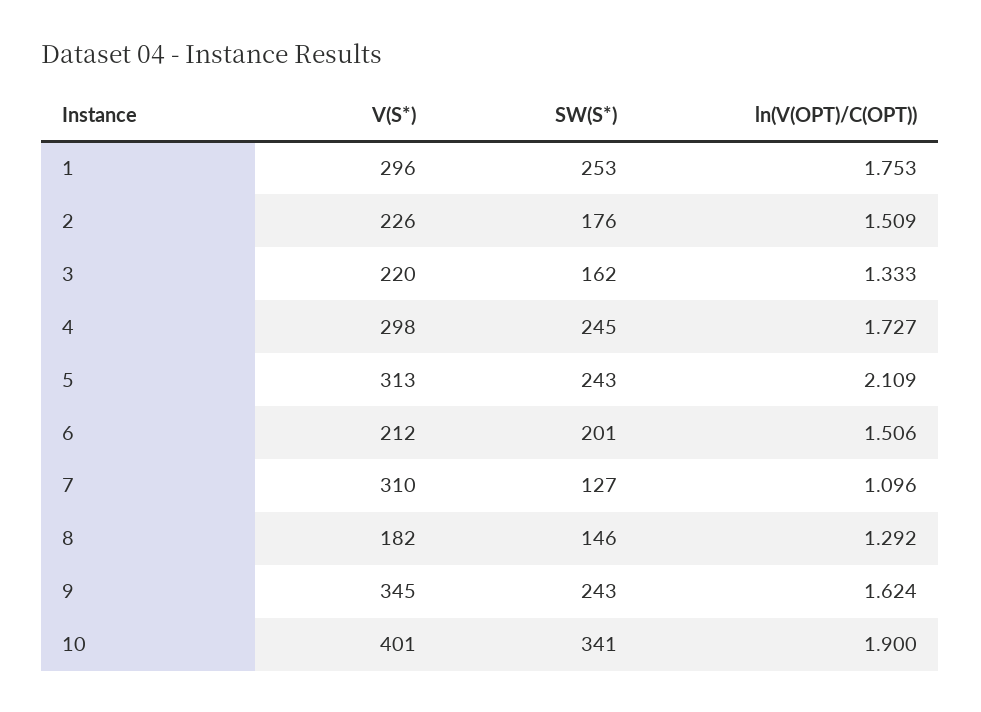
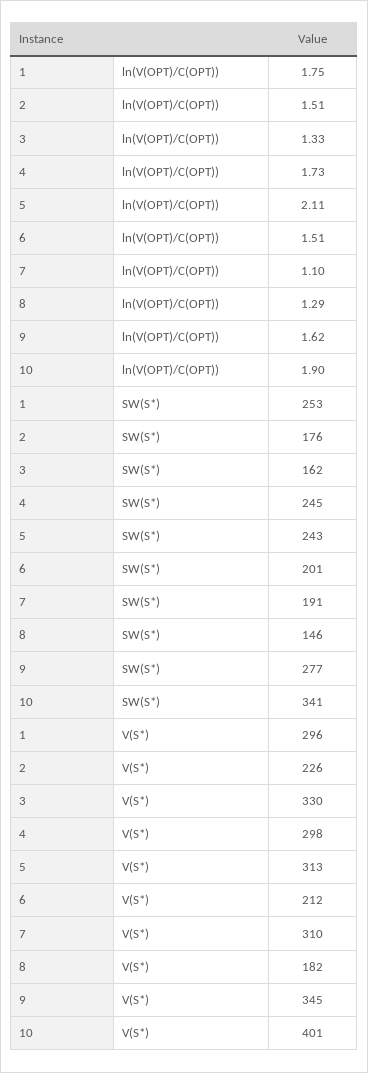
  {
    "V(S*)": {
      "1": 296,
      "2": 226,
-     "3": 220,
+     "3": 330,
      "4": 298,
      "5": 313,
      "6": 212,
      "7": 310,
      "8": 182,
      "9": 345,
      "10": 401
    },
    "SW(S*)": {
      "1": 253,
      "2": 176,
      "3": 162,
      "4": 245,
      "5": 243,
      "6": 201,
-     "7": 127,
+     "7": 191,
      "8": 146,
-     "9": 243,
+     "9": 277,
      "10": 341
    },
    "ln(V(OPT)/C(OPT))": {
      "1": 1.753,
      "2": 1.509,
      "3": 1.333,
      "4": 1.727,
      "5": 2.109,
      "6": 1.506,
      "7": 1.096,
      "8": 1.292,
      "9": 1.624,
      "10": 1.9
    }
  }

